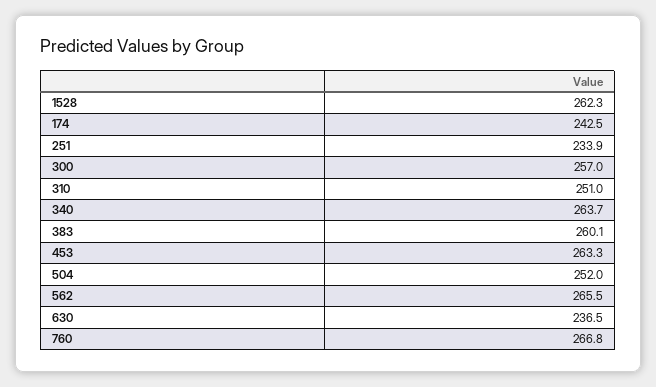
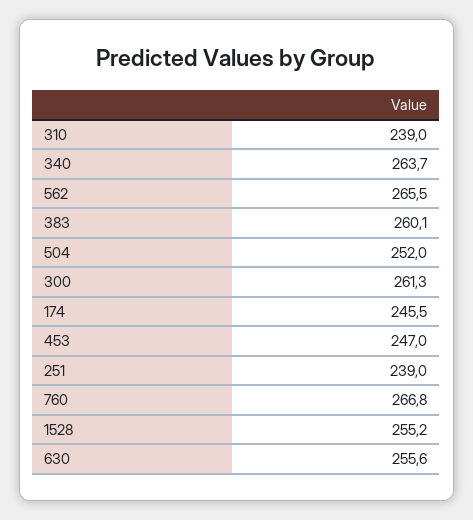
  {
-   "1528": 262.3,
+   "1528": 255.2,
-   "174": 242.5,
+   "174": 245.5,
-   "251": 233.9,
+   "251": 239,
-   "300": 257,
+   "300": 261.3,
-   "310": 251,
+   "310": 239,
    "340": 263.7,
    "383": 260.1,
-   "453": 263.3,
+   "453": 247,
    "504": 252,
    "562": 265.5,
-   "630": 236.5,
+   "630": 255.6,
    "760": 266.8
  }

